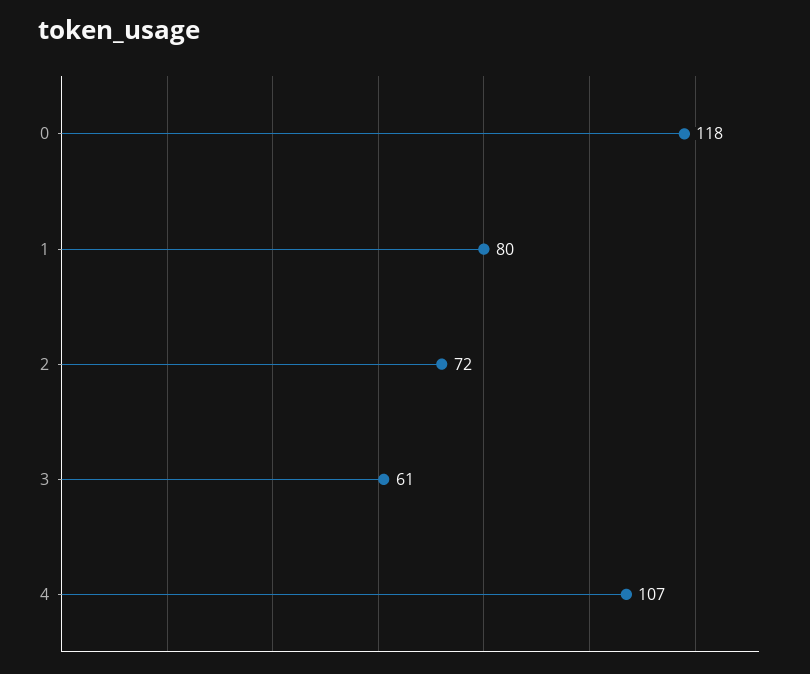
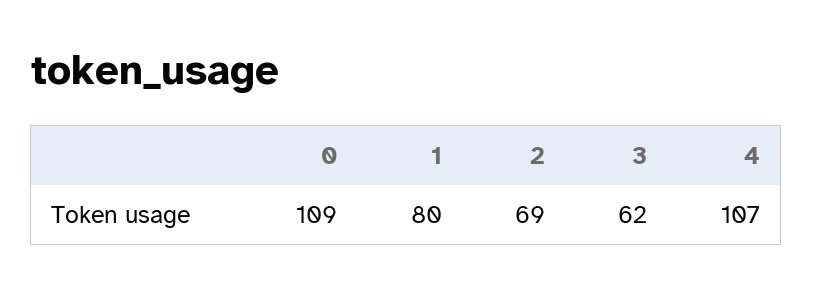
  {
-   "0": 118,
+   "0": 109,
    "1": 80,
-   "2": 72,
+   "2": 69,
-   "3": 61,
+   "3": 62,
    "4": 107
  }

